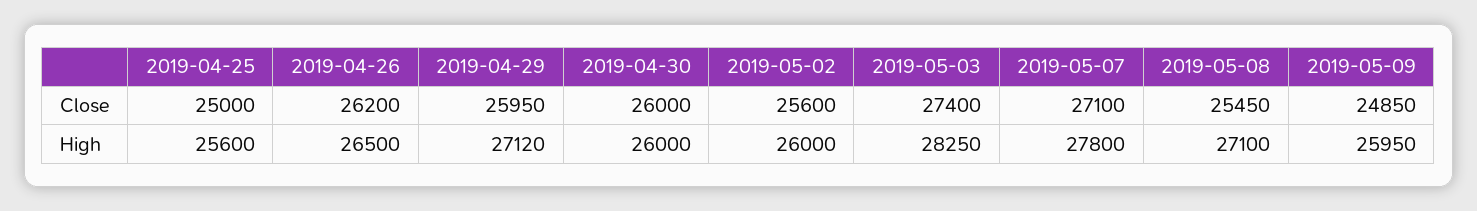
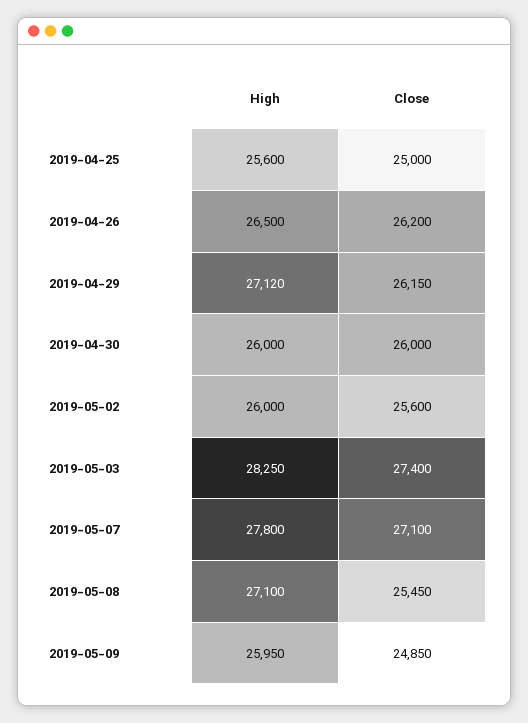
  {
    "2019-04-25": {
      "Close": 25000,
      "High": 25600
    },
    "2019-04-26": {
      "Close": 26200,
      "High": 26500
    },
    "2019-04-29": {
-     "Close": 25950,
+     "Close": 26150,
      "High": 27120
    },
    "2019-04-30": {
      "Close": 26000,
      "High": 26000
    },
    "2019-05-02": {
      "Close": 25600,
      "High": 26000
    },
    "2019-05-03": {
      "Close": 27400,
      "High": 28250
    },
    "2019-05-07": {
      "Close": 27100,
      "High": 27800
    },
    "2019-05-08": {
      "Close": 25450,
      "High": 27100
    },
    "2019-05-09": {
      "Close": 24850,
      "High": 25950
    }
  }

